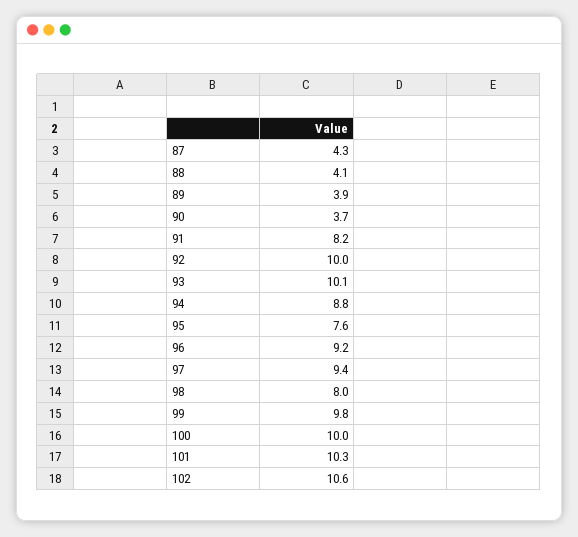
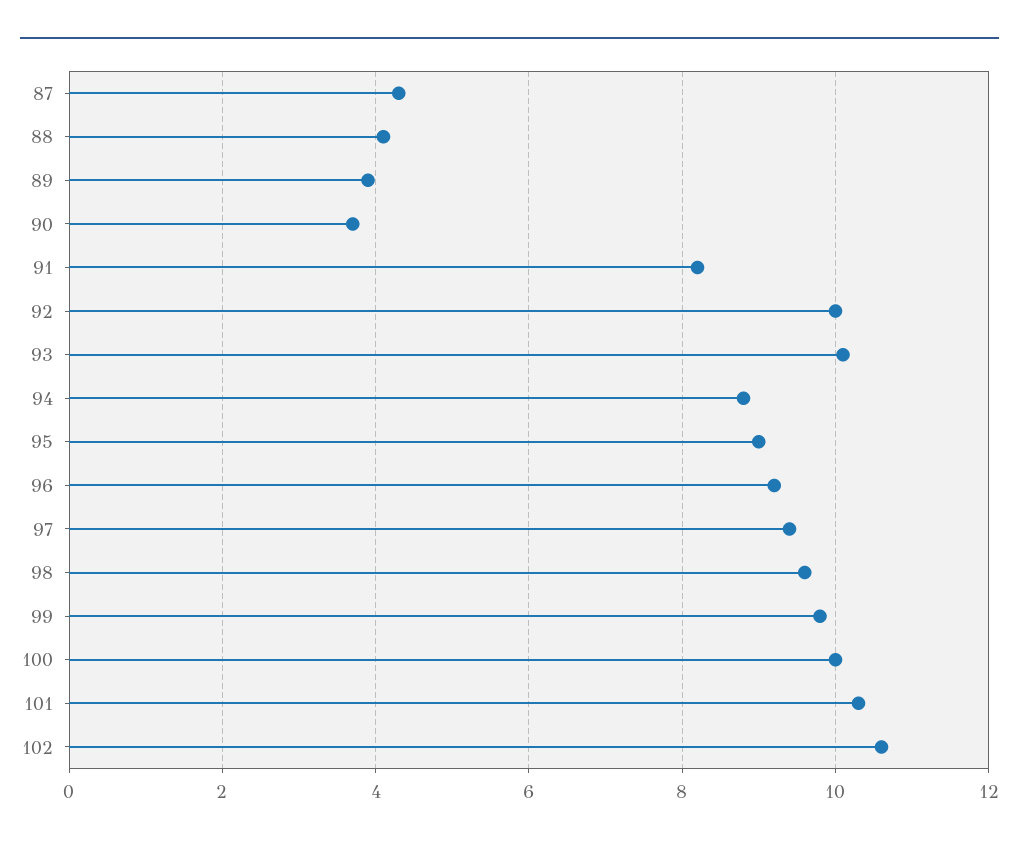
  {
    "87": 4.3,
    "88": 4.1,
    "89": 3.9,
    "90": 3.7,
    "91": 8.2,
    "92": 10,
    "93": 10.1,
    "94": 8.8,
-   "95": 7.6,
+   "95": 9,
    "96": 9.2,
    "97": 9.4,
-   "98": 8,
+   "98": 9.5,
    "99": 9.8,
    "100": 10,
    "101": 10.3,
    "102": 10.6
  }

